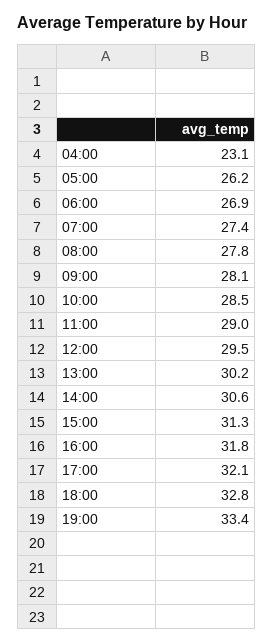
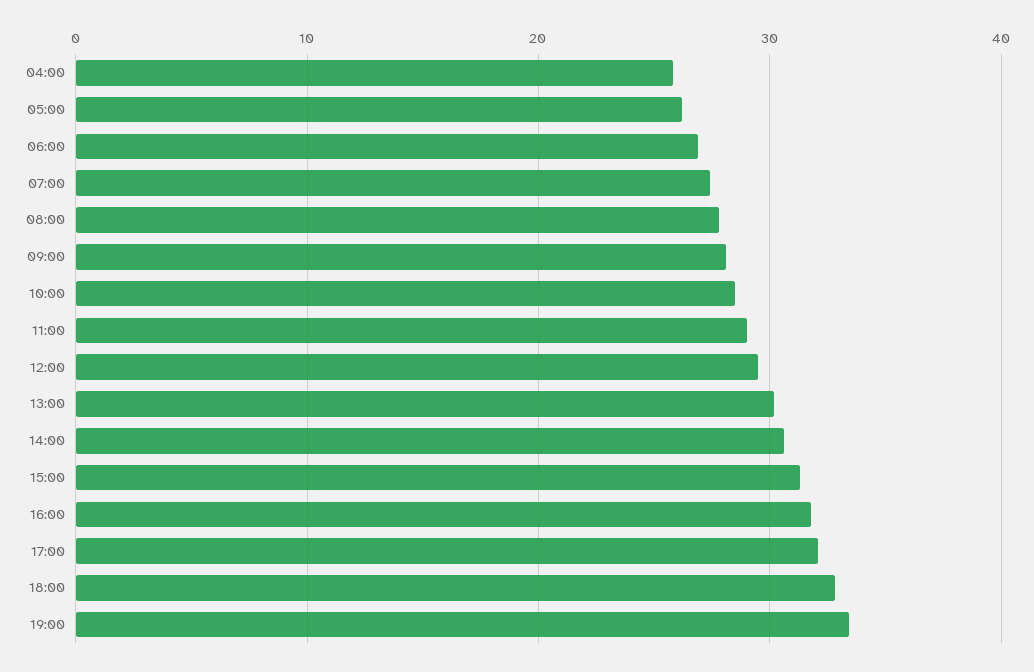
  {
-   "04:00": 23.1,
+   "04:00": 26,
    "05:00": 26.2,
    "06:00": 26.9,
    "07:00": 27.4,
    "08:00": 27.8,
    "09:00": 28.1,
    "10:00": 28.5,
    "11:00": 29,
    "12:00": 29.5,
    "13:00": 30.2,
    "14:00": 30.6,
    "15:00": 31.3,
    "16:00": 31.8,
    "17:00": 32.1,
    "18:00": 32.8,
    "19:00": 33.4
  }

